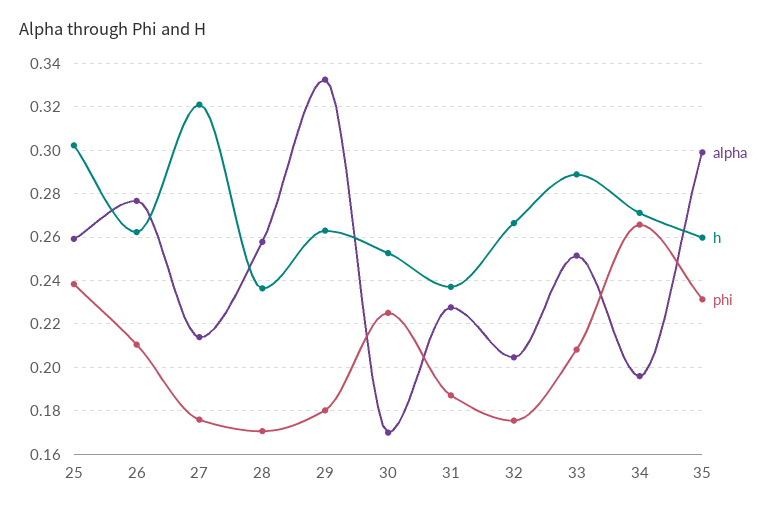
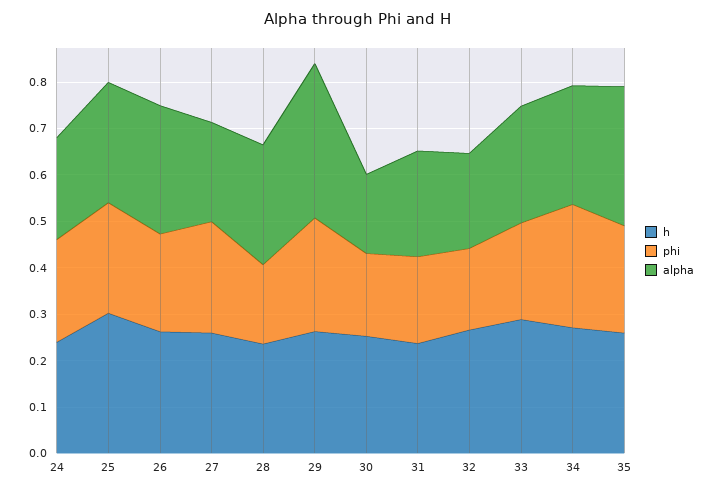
  {
    "alpha": {
      "25": 0.26,
      "26": 0.275,
      "27": 0.215,
      "28": 0.26,
      "29": 0.335,
      "30": 0.17,
      "31": 0.23,
      "32": 0.205,
      "33": 0.25,
-     "34": 0.195,
+     "34": 0.26,
-     "35": 0.3
+     "35": 0.3,
+     "24": 0.22
    },
    "h": {
      "25": 0.3,
      "26": 0.26,
-     "27": 0.32,
+     "27": 0.26,
      "28": 0.235,
      "29": 0.265,
      "30": 0.255,
      "31": 0.235,
      "32": 0.265,
      "33": 0.29,
      "34": 0.27,
-     "35": 0.26
+     "35": 0.26,
+     "24": 0.24
    },
    "phi": {
      "25": 0.24,
      "26": 0.21,
-     "27": 0.175,
+     "27": 0.24,
      "28": 0.17,
-     "29": 0.18,
+     "29": 0.24,
-     "30": 0.225,
+     "30": 0.18,
      "31": 0.185,
      "32": 0.175,
      "33": 0.21,
      "34": 0.265,
-     "35": 0.23
+     "35": 0.23,
+     "24": 0.22
    }
  }

